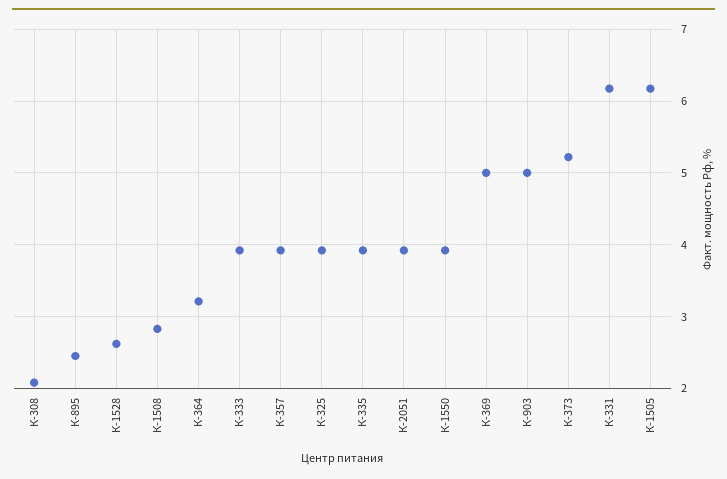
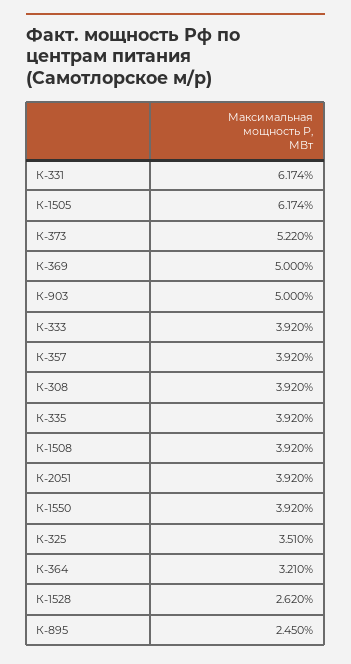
  {
-   "К-308": 2.1,
+   "К-308": 3.92,
    "К-895": 2.45,
    "К-1528": 2.62,
-   "К-1508": 2.8,
+   "К-1508": 3.92,
    "К-364": 3.21,
    "К-333": 3.92,
    "К-357": 3.92,
-   "К-325": 3.9,
+   "К-325": 3.51,
    "К-335": 3.92,
    "К-2051": 3.92,
    "К-1550": 3.92,
    "К-369": 5,
    "К-903": 5,
    "К-373": 5.22,
    "К-331": 6.174,
    "К-1505": 6.174
  }

